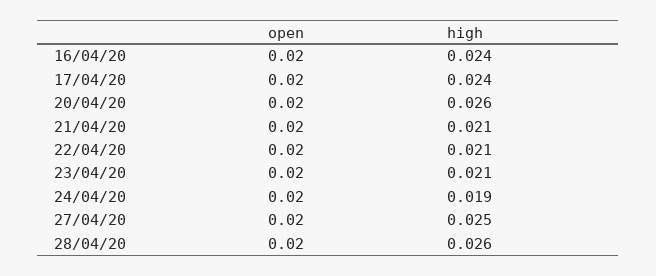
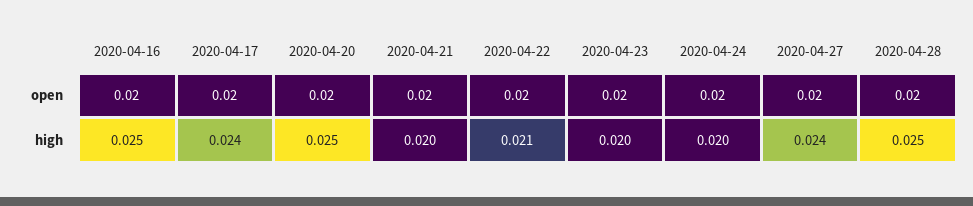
  {
    "open": {
      "16/04/20": 0.02,
      "17/04/20": 0.02,
      "20/04/20": 0.02,
      "21/04/20": 0.02,
      "22/04/20": 0.02,
      "23/04/20": 0.02,
      "24/04/20": 0.02,
      "27/04/20": 0.02,
      "28/04/20": 0.02
    },
    "high": {
-     "16/04/20": 0.024,
+     "16/04/20": 0.025,
      "17/04/20": 0.024,
-     "20/04/20": 0.026,
+     "20/04/20": 0.025,
-     "21/04/20": 0.021,
+     "21/04/20": 0.02,
      "22/04/20": 0.021,
-     "23/04/20": 0.021,
+     "23/04/20": 0.02,
-     "24/04/20": 0.019,
+     "24/04/20": 0.02,
-     "27/04/20": 0.025,
+     "27/04/20": 0.024,
-     "28/04/20": 0.026
+     "28/04/20": 0.025
    }
  }

